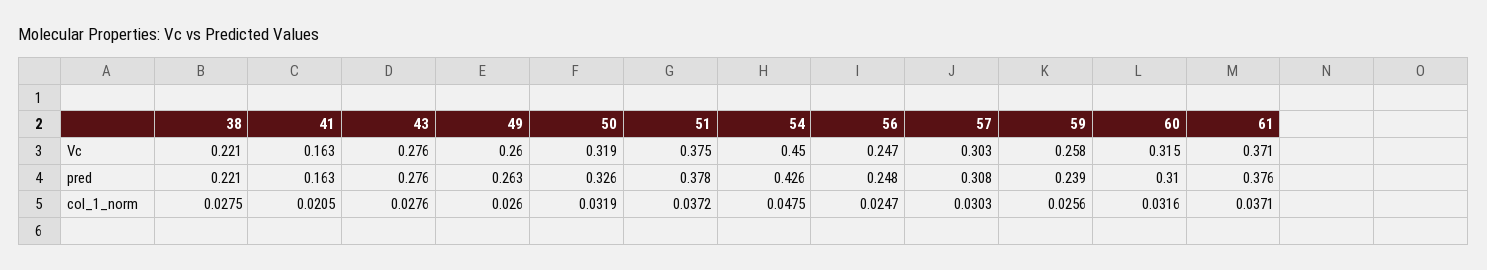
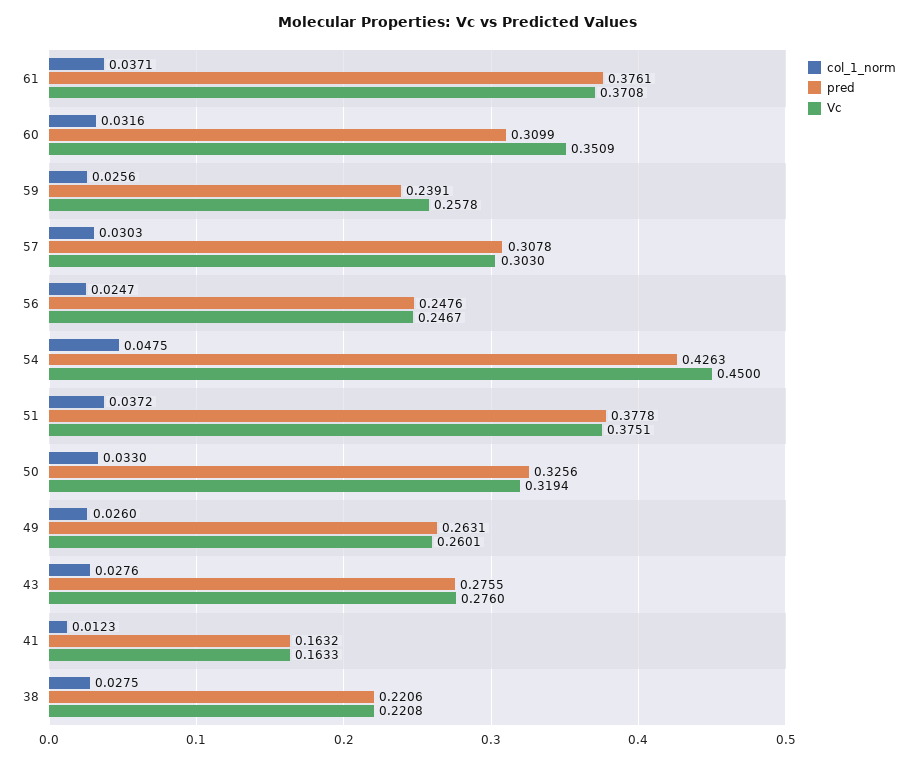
  {
    "Vc": {
      "38": 0.2208,
      "41": 0.1633,
      "43": 0.276,
      "49": 0.2601,
      "50": 0.3194,
      "51": 0.3751,
      "54": 0.45,
      "56": 0.2467,
      "57": 0.303,
      "59": 0.2578,
-     "60": 0.315,
+     "60": 0.3509,
      "61": 0.3708
    },
    "pred": {
      "38": 0.2206,
      "41": 0.1632,
      "43": 0.2755,
      "49": 0.2631,
      "50": 0.3256,
      "51": 0.3778,
      "54": 0.4263,
      "56": 0.2476,
      "57": 0.3078,
      "59": 0.2391,
      "60": 0.3099,
      "61": 0.3761
    },
    "col_1_norm": {
      "38": 0.0275,
-     "41": 0.0205,
+     "41": 0.0123,
      "43": 0.0276,
      "49": 0.026,
-     "50": 0.0319,
+     "50": 0.033,
      "51": 0.0372,
      "54": 0.0475,
      "56": 0.0247,
      "57": 0.0303,
      "59": 0.0256,
      "60": 0.0316,
      "61": 0.0371
    }
  }

